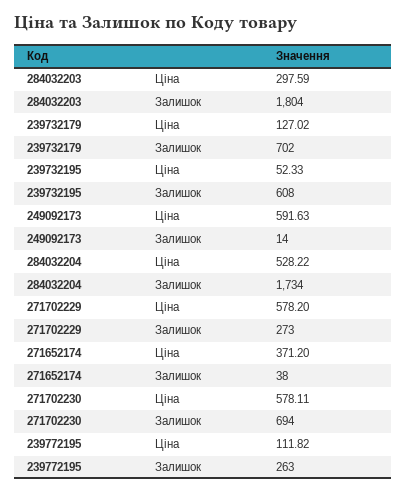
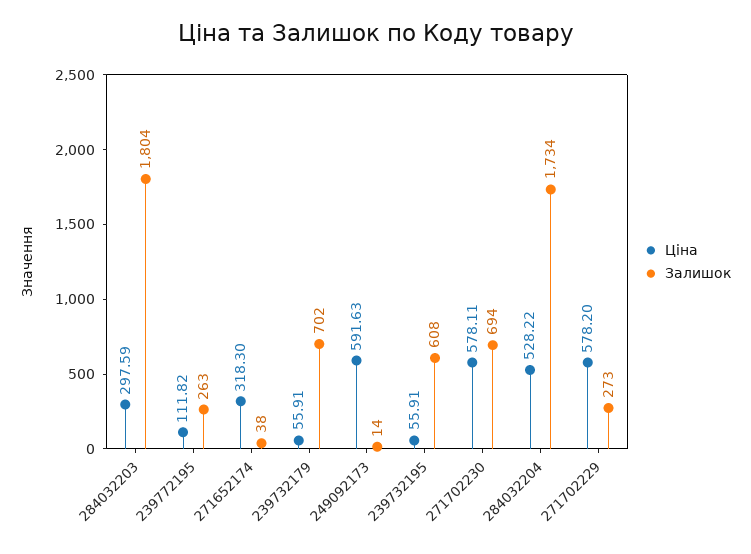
  {
    "Ціна": {
      "284032203": 297.59,
-     "239732179": 127.02,
+     "239732179": 55.91,
-     "239732195": 52.33,
+     "239732195": 55.91,
      "249092173": 591.63,
      "284032204": 528.22,
      "271702229": 578.2,
-     "271652174": 371.2,
+     "271652174": 318.3,
      "271702230": 578.11,
      "239772195": 111.82
    },
    "Залишок": {
      "284032203": 1804,
      "239732179": 702,
      "239732195": 608,
      "249092173": 14,
      "284032204": 1734,
      "271702229": 273,
      "271652174": 38,
      "271702230": 694,
      "239772195": 263
    }
  }

